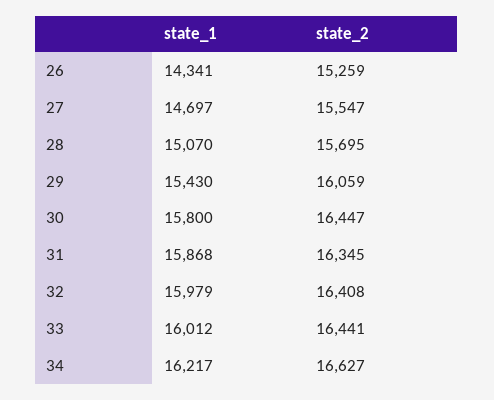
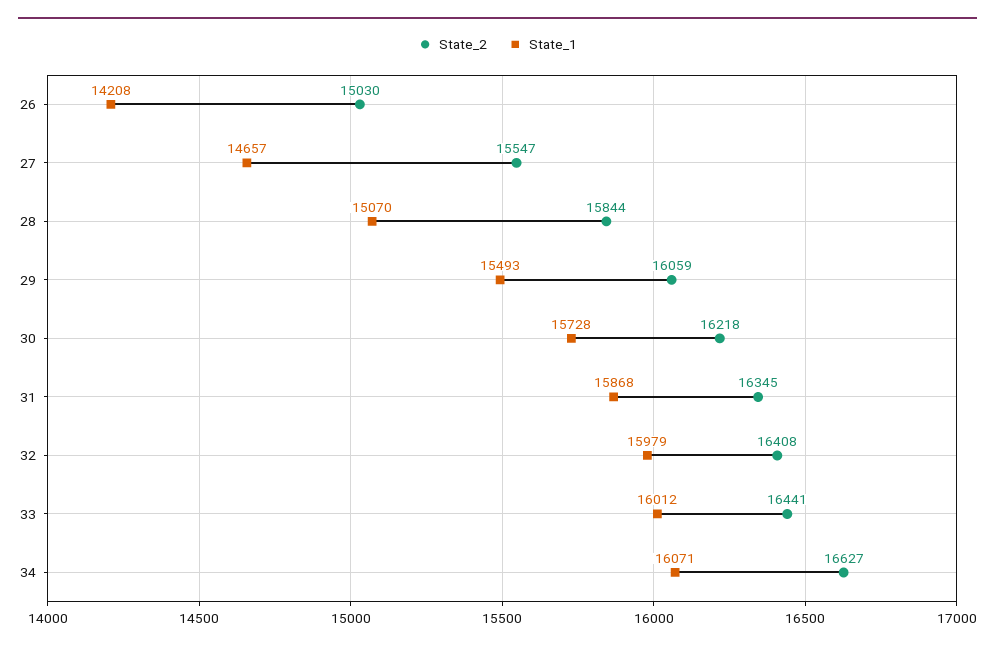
  {
    "state_1": {
-     "26": 14341,
+     "26": 14208,
-     "27": 14697,
+     "27": 14657,
      "28": 15070,
-     "29": 15430,
+     "29": 15493,
-     "30": 15800,
+     "30": 15728,
      "31": 15868,
      "32": 15979,
      "33": 16012,
-     "34": 16217
+     "34": 16071
    },
    "state_2": {
-     "26": 15259,
+     "26": 15030,
      "27": 15547,
-     "28": 15695,
+     "28": 15844,
      "29": 16059,
-     "30": 16447,
+     "30": 16218,
      "31": 16345,
      "32": 16408,
      "33": 16441,
      "34": 16627
    }
  }

